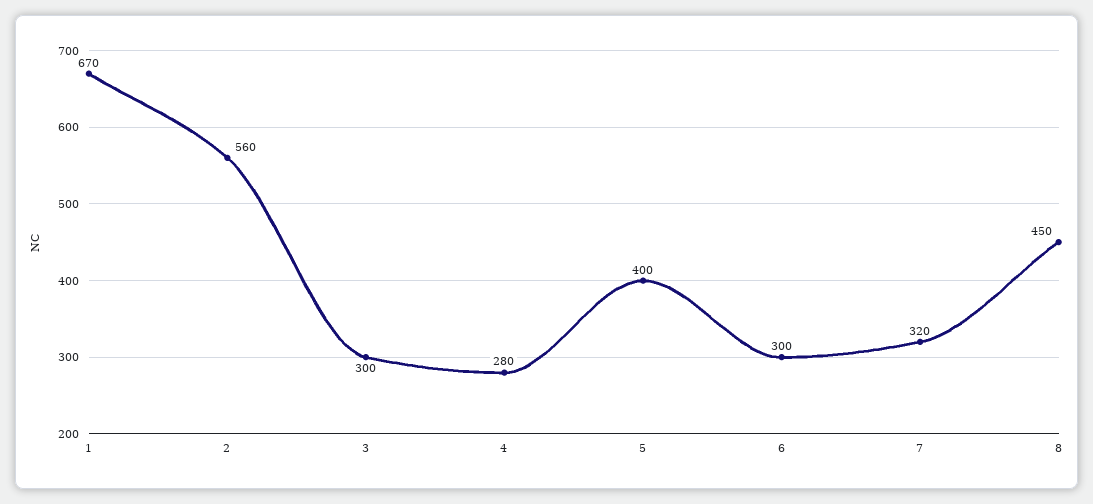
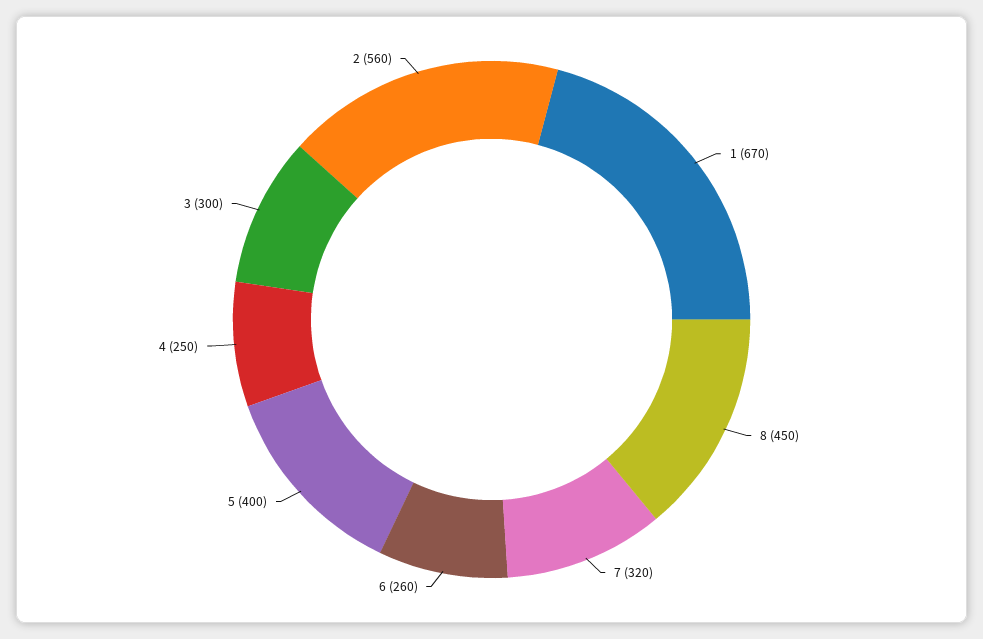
  {
    "1": 670,
    "2": 560,
    "3": 300,
-   "4": 280,
+   "4": 250,
    "5": 400,
-   "6": 300,
+   "6": 260,
    "7": 320,
    "8": 450
  }

